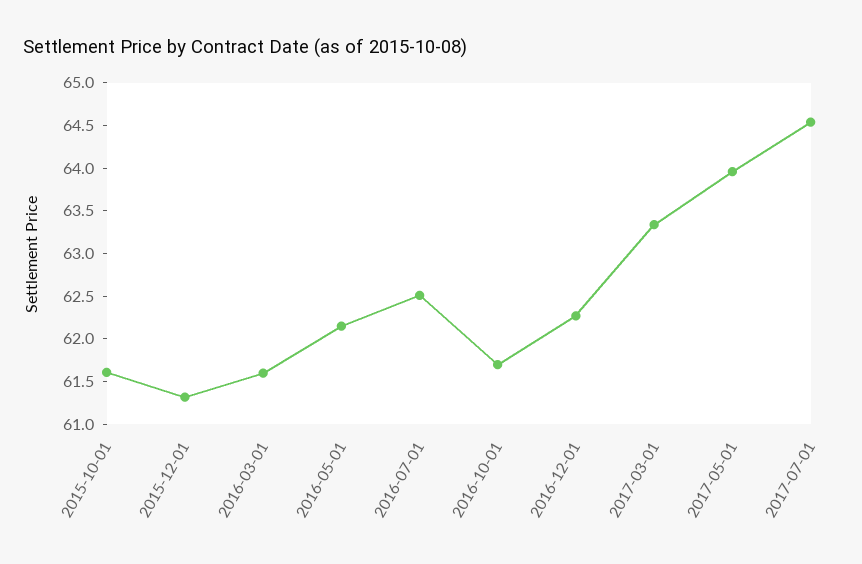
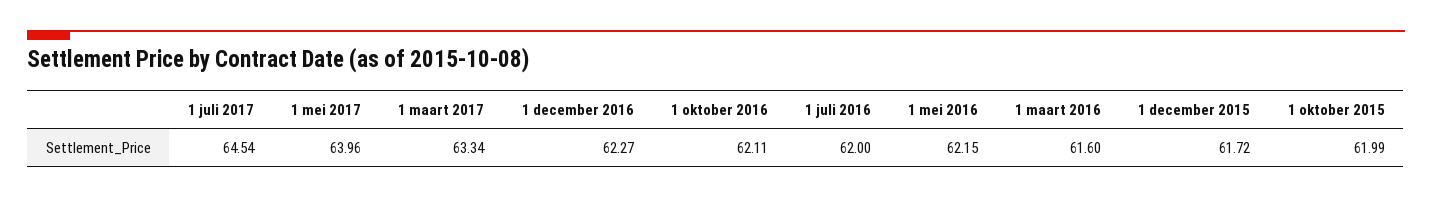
  {
-   "2015-10-01": 61.6,
+   "2015-10-01": 61.99,
-   "2015-12-01": 61.3,
+   "2015-12-01": 61.72,
    "2016-03-01": 61.6,
    "2016-05-01": 62.15,
-   "2016-07-01": 62.5,
+   "2016-07-01": 62,
-   "2016-10-01": 61.7,
+   "2016-10-01": 62.11,
    "2016-12-01": 62.27,
    "2017-03-01": 63.34,
    "2017-05-01": 63.96,
    "2017-07-01": 64.54
  }

